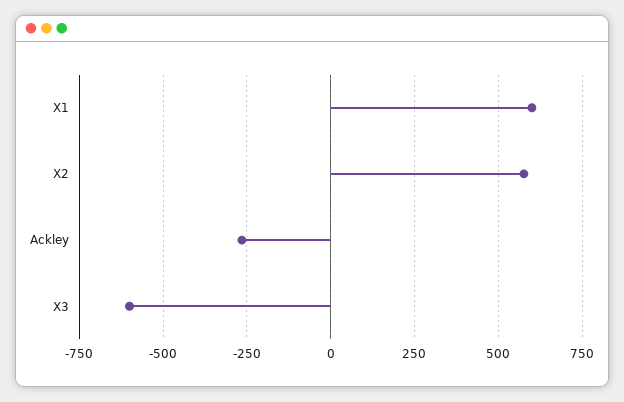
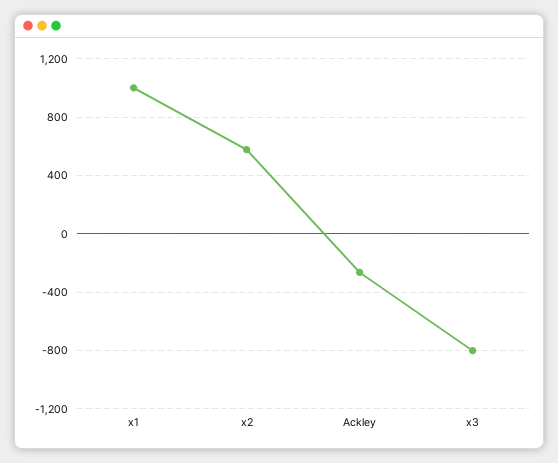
  {
-   "X1": 600,
+   "X1": 1000,
    "X2": 575,
    "Ackley": -275,
-   "X3": -600
+   "X3": -800
  }

